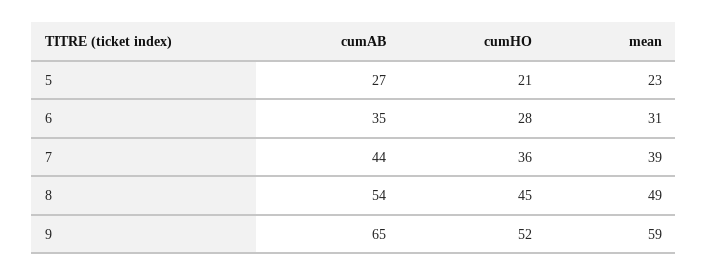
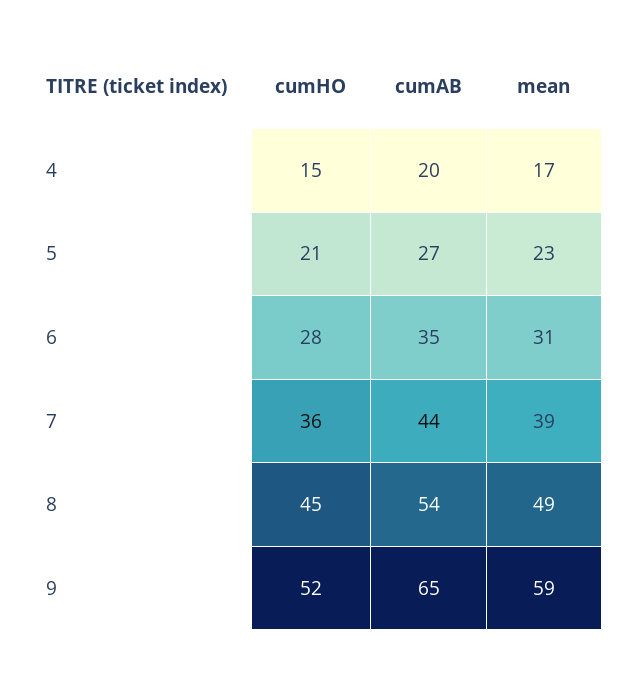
  {
    "cumAB": {
      "5": 27,
      "6": 35,
      "7": 44,
      "8": 54,
-     "9": 65
+     "9": 65,
+     "4": 20
    },
    "cumHO": {
      "5": 21,
      "6": 28,
      "7": 36,
      "8": 45,
-     "9": 52
+     "9": 52,
+     "4": 15
    },
    "mean": {
      "5": 23,
      "6": 31,
      "7": 39,
      "8": 49,
-     "9": 59
+     "9": 59,
+     "4": 17
    }
  }

